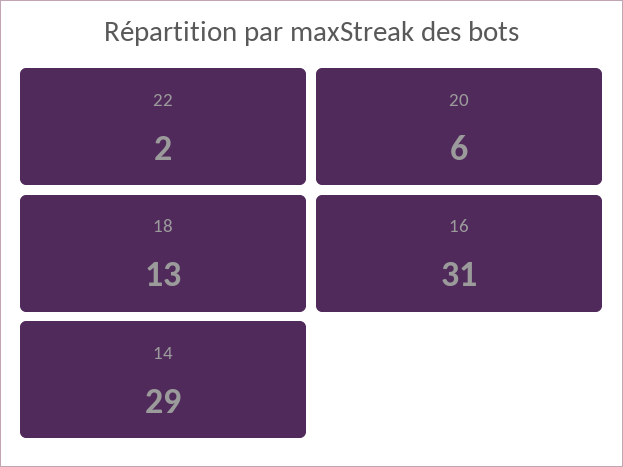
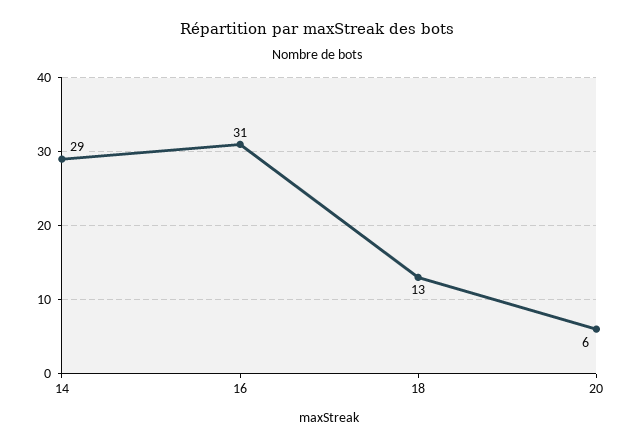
  {
-   "22": 2,
    "20": 6,
    "18": 13,
    "16": 31,
    "14": 29
  }

